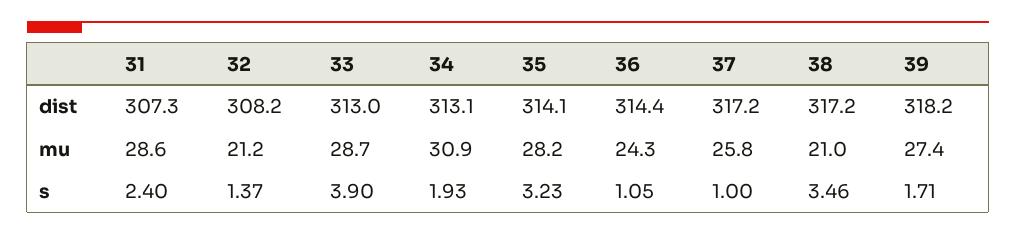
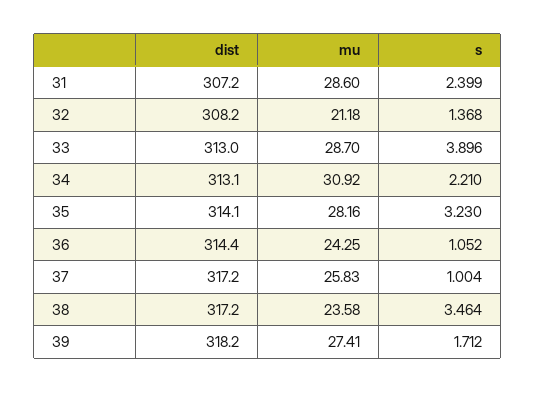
  {
    "31": {
-     "dist": 307.3,
+     "dist": 307.2,
      "mu": 28.6,
      "s": 2.399
    },
    "32": {
      "dist": 308.2,
      "mu": 21.18,
      "s": 1.368
    },
    "33": {
      "dist": 313,
      "mu": 28.7,
      "s": 3.896
    },
    "34": {
      "dist": 313.1,
      "mu": 30.92,
-     "s": 1.93
+     "s": 2.21
    },
    "35": {
      "dist": 314.1,
      "mu": 28.16,
      "s": 3.23
    },
    "36": {
      "dist": 314.4,
      "mu": 24.25,
      "s": 1.052
    },
    "37": {
      "dist": 317.2,
      "mu": 25.83,
      "s": 1.004
    },
    "38": {
      "dist": 317.2,
-     "mu": 21,
+     "mu": 23.58,
      "s": 3.464
    },
    "39": {
      "dist": 318.2,
      "mu": 27.41,
      "s": 1.712
    }
  }

